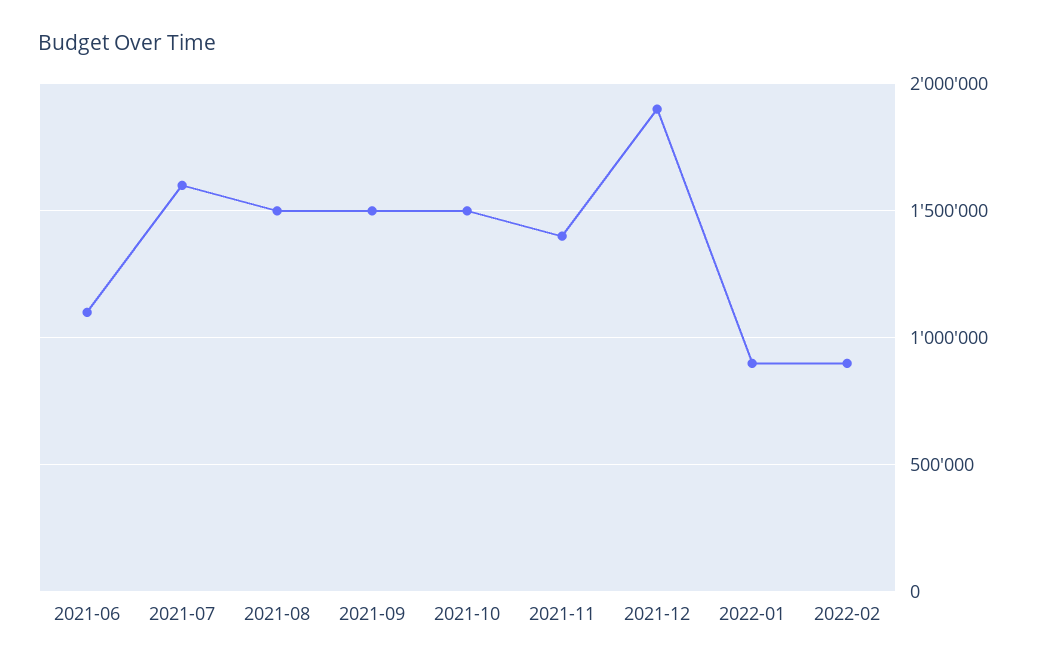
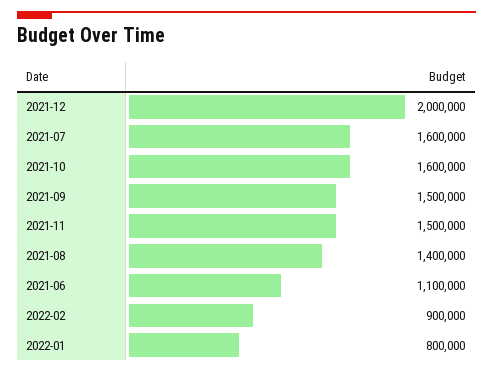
  {
    "2021-06": 1100000,
    "2021-07": 1600000,
-   "2021-08": 1500000,
+   "2021-08": 1400000,
    "2021-09": 1500000,
-   "2021-10": 1500000,
+   "2021-10": 1600000,
-   "2021-11": 1400000,
+   "2021-11": 1500000,
-   "2021-12": 1900000,
+   "2021-12": 2000000,
-   "2022-01": 900000,
+   "2022-01": 800000,
    "2022-02": 900000
  }

